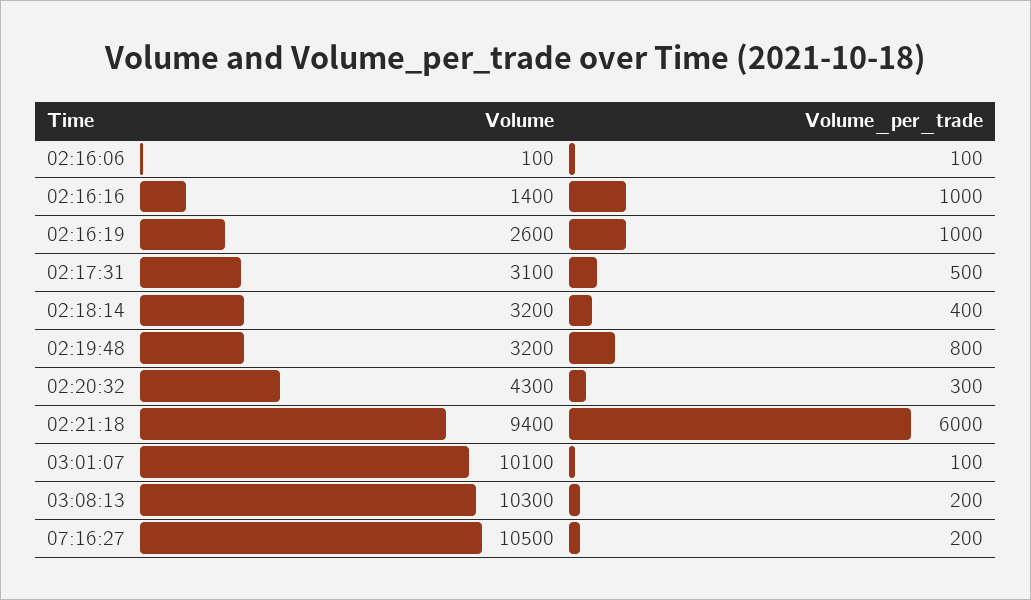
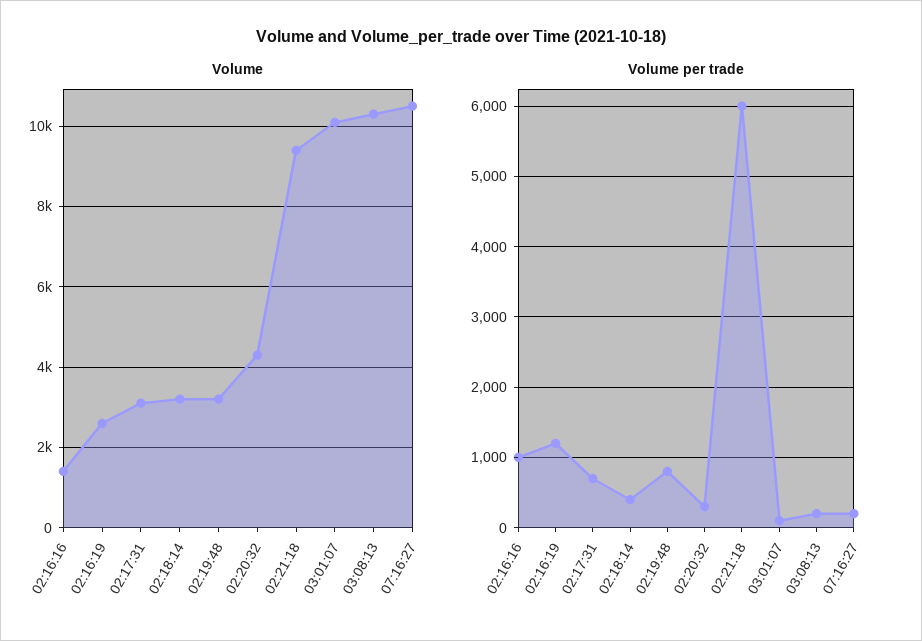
  {
    "Volume": {
-     "02:16:06": 100,
      "02:16:16": 1400,
      "02:16:19": 2600,
      "02:17:31": 3100,
      "02:18:14": 3200,
      "02:19:48": 3200,
      "02:20:32": 4300,
      "02:21:18": 9400,
      "03:01:07": 10100,
      "03:08:13": 10300,
      "07:16:27": 10500
    },
    "Volume_per_trade": {
-     "02:16:06": 100,
      "02:16:16": 1000,
-     "02:16:19": 1000,
+     "02:16:19": 1200,
-     "02:17:31": 500,
+     "02:17:31": 700,
      "02:18:14": 400,
      "02:19:48": 800,
      "02:20:32": 300,
      "02:21:18": 6000,
      "03:01:07": 100,
      "03:08:13": 200,
      "07:16:27": 200
    }
  }

